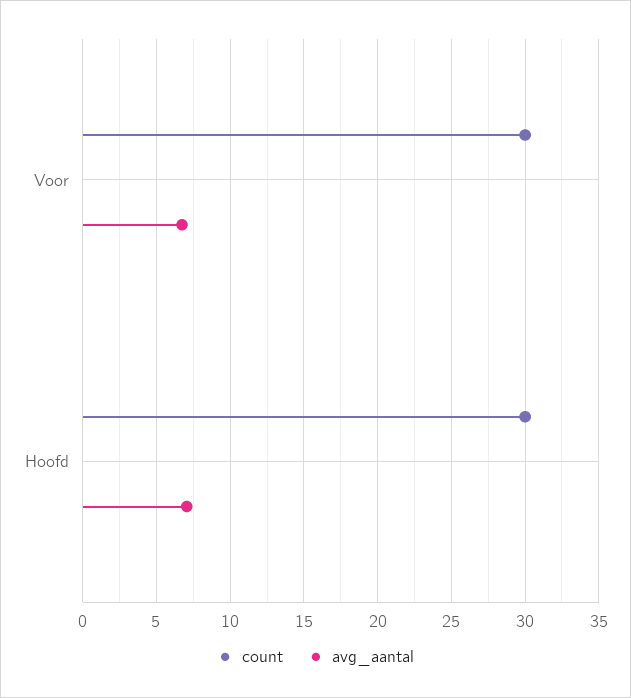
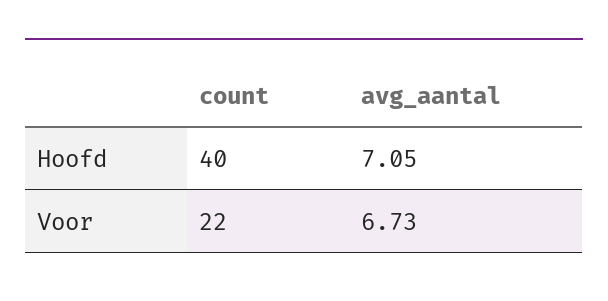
  {
    "count": {
-     "Voor": 30,
+     "Voor": 22,
-     "Hoofd": 30
+     "Hoofd": 40
    },
    "avg_aantal": {
      "Voor": 6.73,
      "Hoofd": 7.05
    }
  }

